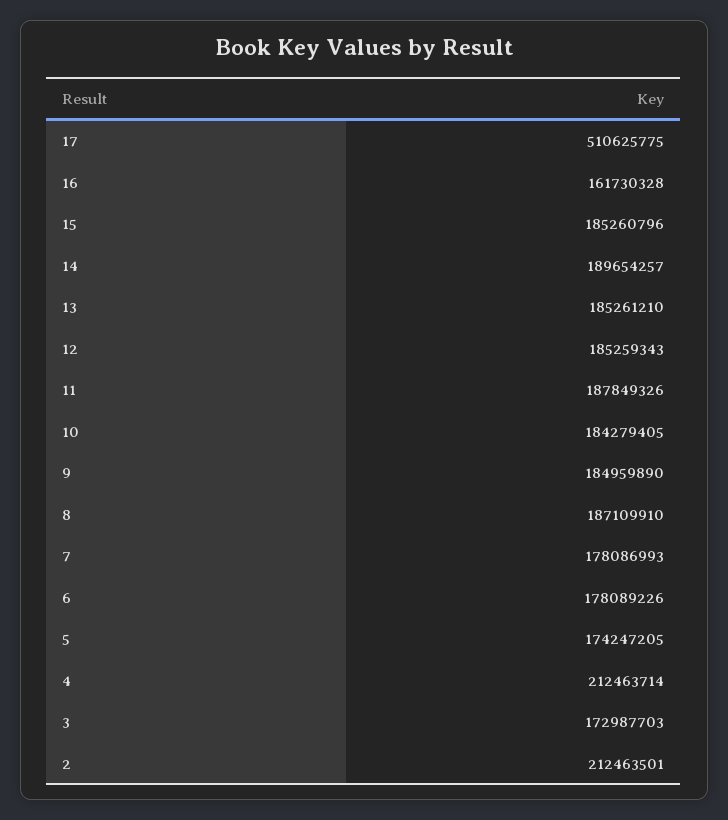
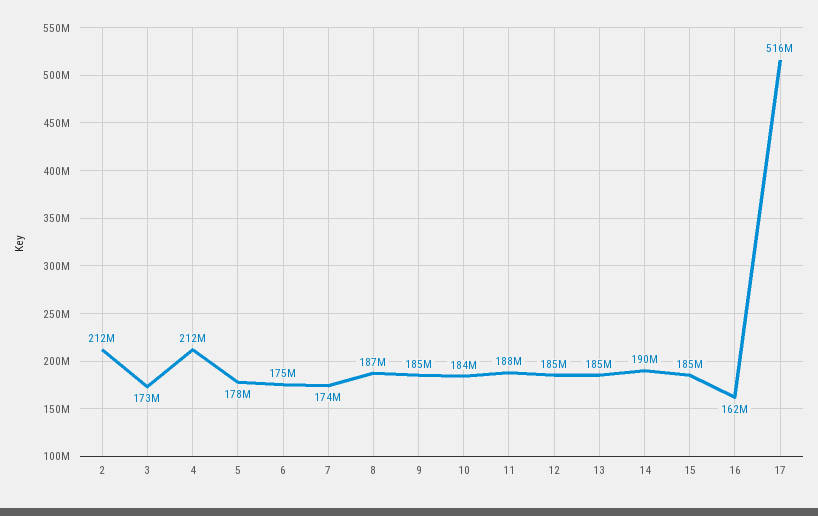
  {
-   "17": 510625775,
+   "17": 516000000,
    "16": 161730328,
    "15": 185260796,
    "14": 189654257,
    "13": 185261210,
    "12": 185259343,
    "11": 187849326,
    "10": 184279405,
    "9": 184959890,
    "8": 187109910,
-   "7": 178086993,
+   "7": 174000000,
-   "6": 178089226,
+   "6": 175000000,
-   "5": 174247205,
+   "5": 178000000,
    "4": 212463714,
    "3": 172987703,
    "2": 212463501
  }

